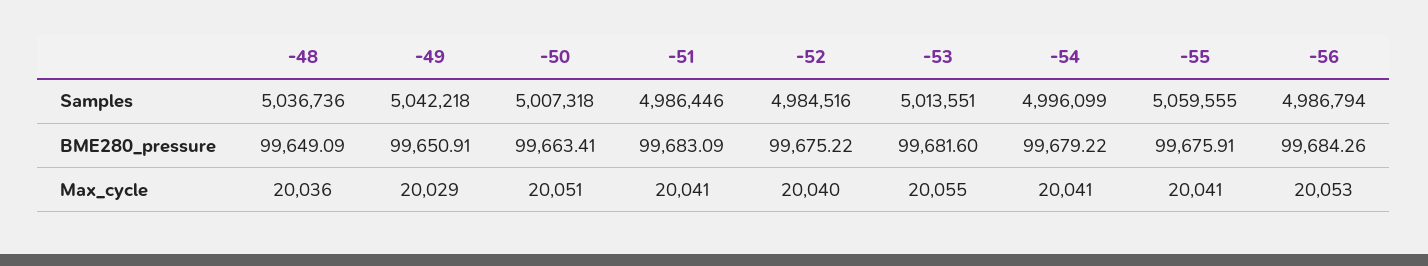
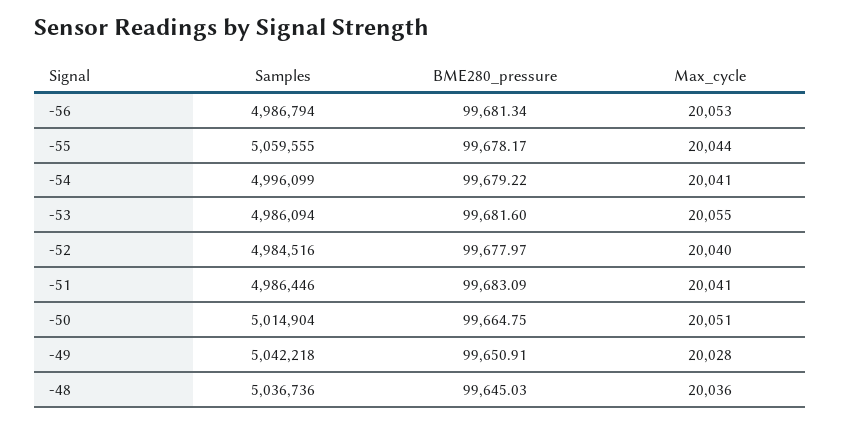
  {
    "-48": {
      "Samples": 5036736,
-     "BME280_pressure": 99649.09,
+     "BME280_pressure": 99645.03,
      "Max_cycle": 20036
    },
    "-49": {
      "Samples": 5042218,
      "BME280_pressure": 99650.91,
-     "Max_cycle": 20029
+     "Max_cycle": 20028
    },
    "-50": {
-     "Samples": 5007318,
+     "Samples": 5014904,
-     "BME280_pressure": 99663.41,
+     "BME280_pressure": 99664.75,
      "Max_cycle": 20051
    },
    "-51": {
      "Samples": 4986446,
      "BME280_pressure": 99683.09,
      "Max_cycle": 20041
    },
    "-52": {
      "Samples": 4984516,
-     "BME280_pressure": 99675.22,
+     "BME280_pressure": 99677.97,
      "Max_cycle": 20040
    },
    "-53": {
-     "Samples": 5013551,
+     "Samples": 4986094,
      "BME280_pressure": 99681.6,
      "Max_cycle": 20055
    },
    "-54": {
      "Samples": 4996099,
      "BME280_pressure": 99679.22,
      "Max_cycle": 20041
    },
    "-55": {
      "Samples": 5059555,
-     "BME280_pressure": 99675.91,
+     "BME280_pressure": 99678.17,
-     "Max_cycle": 20041
+     "Max_cycle": 20044
    },
    "-56": {
      "Samples": 4986794,
-     "BME280_pressure": 99684.26,
+     "BME280_pressure": 99681.34,
      "Max_cycle": 20053
    }
  }

